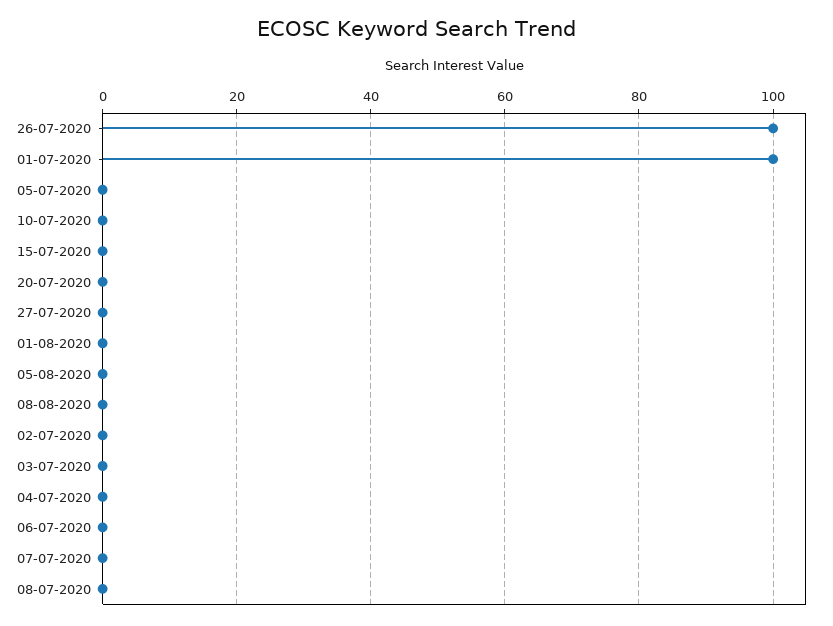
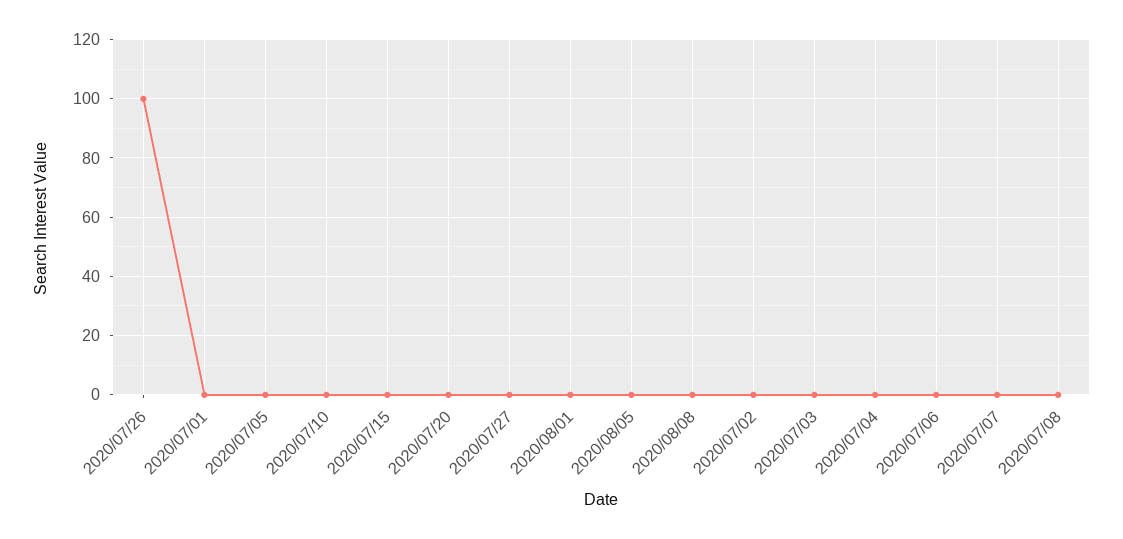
  {
    "26-07-2020": 100,
-   "01-07-2020": 100,
+   "01-07-2020": 0,
    "05-07-2020": 0,
    "10-07-2020": 0,
    "15-07-2020": 0,
    "20-07-2020": 0,
    "27-07-2020": 0,
    "01-08-2020": 0,
    "05-08-2020": 0,
    "08-08-2020": 0,
    "02-07-2020": 0,
    "03-07-2020": 0,
    "04-07-2020": 0,
    "06-07-2020": 0,
    "07-07-2020": 0,
    "08-07-2020": 0
  }

